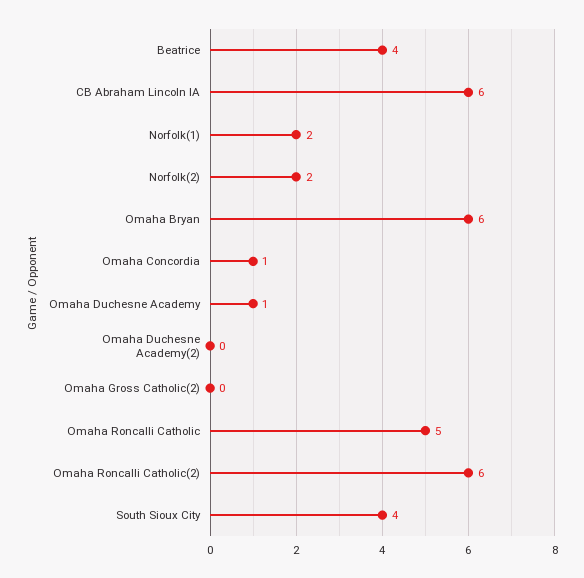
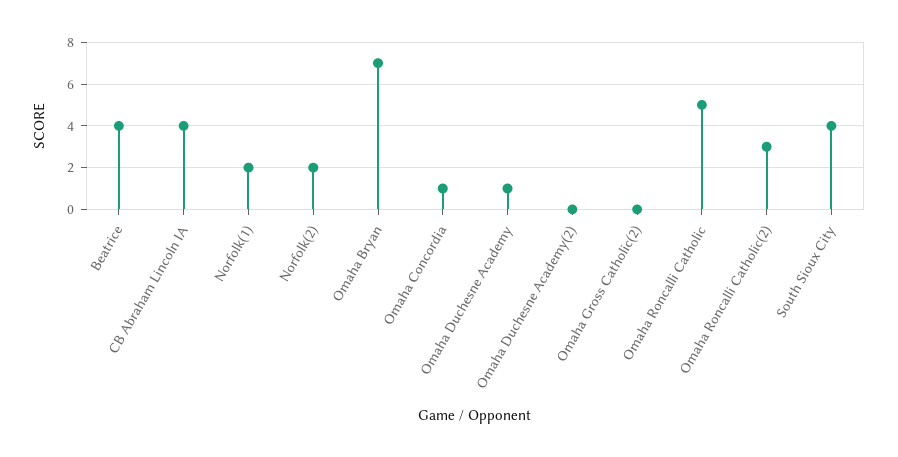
  {
    "Beatrice": 4,
-   "CB Abraham Lincoln IA": 6,
+   "CB Abraham Lincoln IA": 4,
    "Norfolk(1)": 2,
    "Norfolk(2)": 2,
-   "Omaha Bryan": 6,
+   "Omaha Bryan": 7,
    "Omaha Concordia": 1,
    "Omaha Duchesne Academy": 1,
    "Omaha Duchesne Academy(2)": 0,
    "Omaha Gross Catholic(2)": 0,
    "Omaha Roncalli Catholic": 5,
-   "Omaha Roncalli Catholic(2)": 6,
+   "Omaha Roncalli Catholic(2)": 3,
    "South Sioux City": 4
  }

